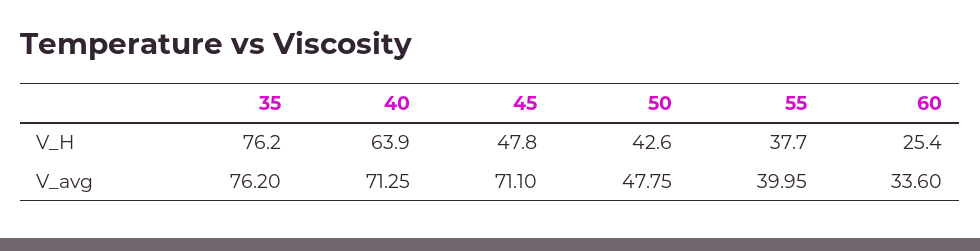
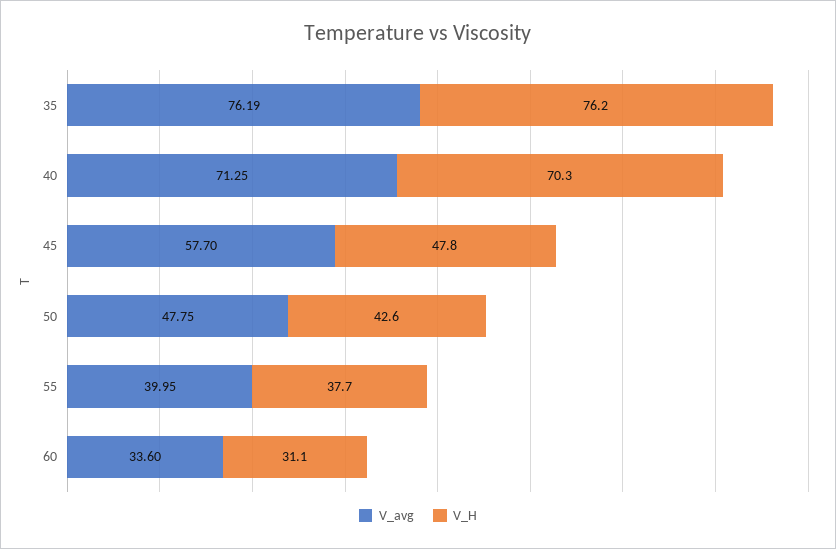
  {
    "V_H": {
      "35": 76.2,
-     "40": 63.9,
+     "40": 70.3,
      "45": 47.8,
      "50": 42.6,
      "55": 37.7,
-     "60": 25.4
+     "60": 31.1
    },
    "V_avg": {
-     "35": 76.2,
+     "35": 76.19,
      "40": 71.25,
-     "45": 71.1,
+     "45": 57.7,
      "50": 47.75,
      "55": 39.95,
      "60": 33.6
    }
  }

